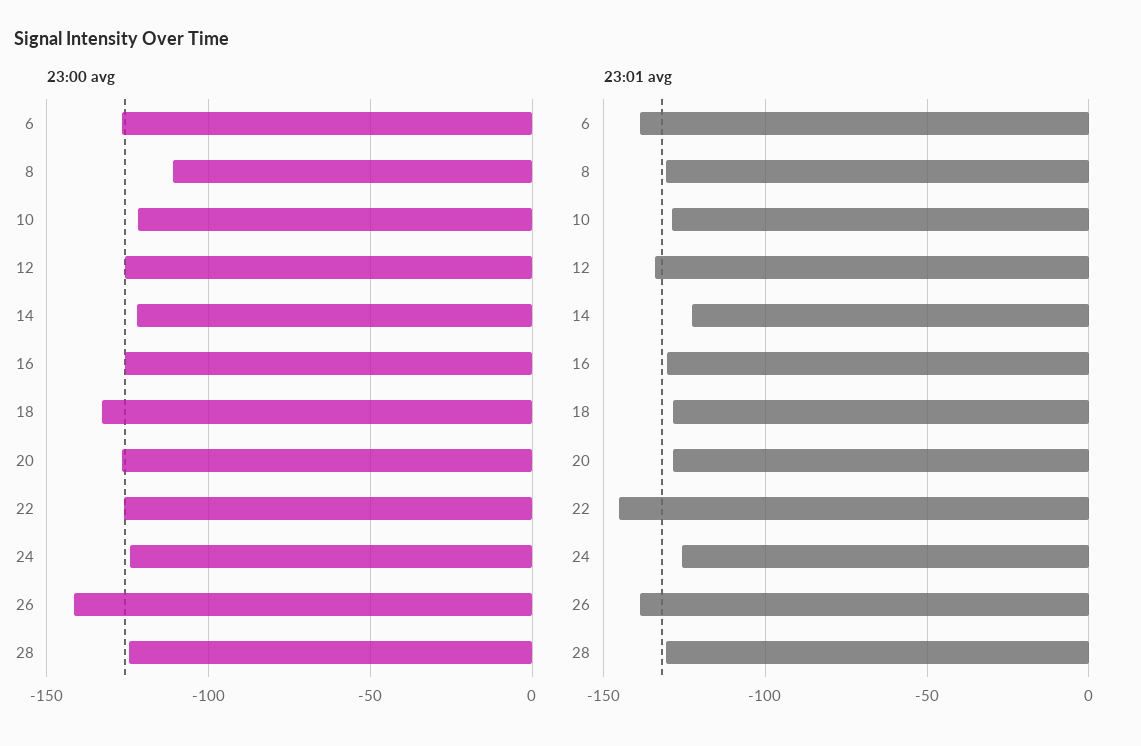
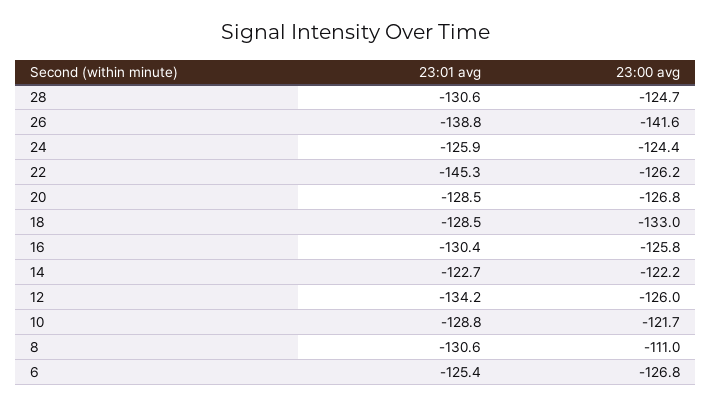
  {
    "23:00 avg": {
      "6": -126.8,
      "8": -111,
      "10": -121.7,
      "12": -126,
      "14": -122.2,
      "16": -125.8,
      "18": -133,
      "20": -126.8,
      "22": -126.2,
      "24": -124.4,
      "26": -141.6,
      "28": -124.7
    },
    "23:01 avg": {
-     "6": -140,
+     "6": -125.4,
      "8": -130.6,
      "10": -128.8,
      "12": -134.2,
      "14": -122.7,
      "16": -130.4,
      "18": -128.5,
      "20": -128.5,
      "22": -145.3,
      "24": -125.9,
      "26": -138.8,
      "28": -130.6
    }
  }

